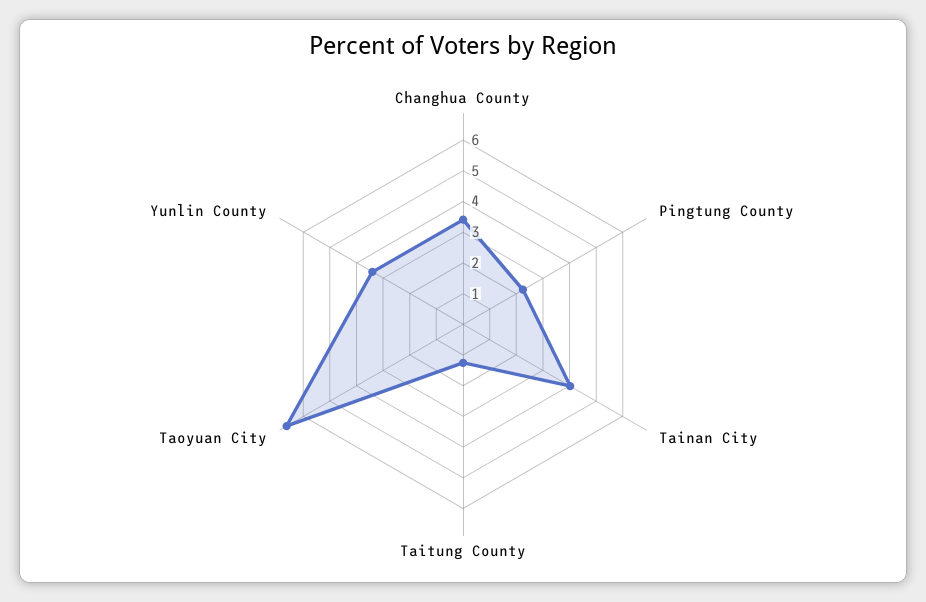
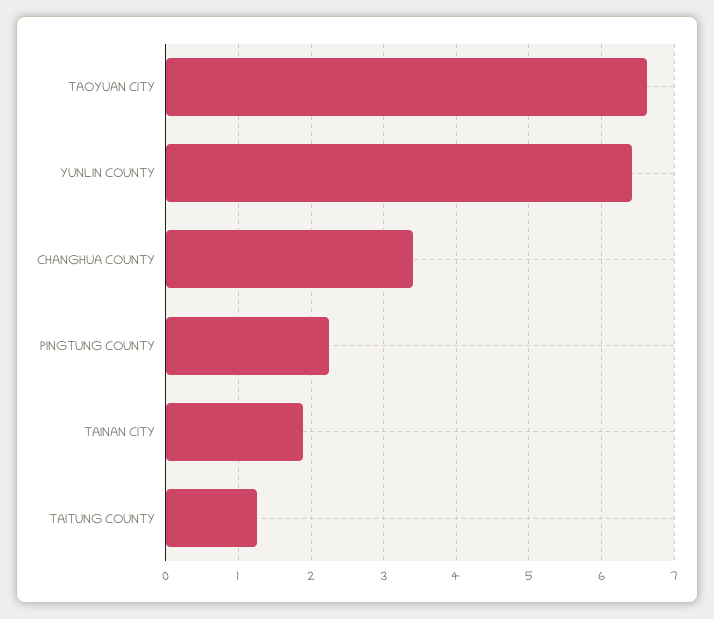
  {
    "Changhua County": 3.4,
    "Pingtung County": 2.3,
-   "Tainan City": 4,
+   "Tainan City": 1.9,
    "Taitung County": 1.3,
    "Taoyuan City": 6.6,
-   "Yunlin County": 3.5
+   "Yunlin County": 6.4
  }

